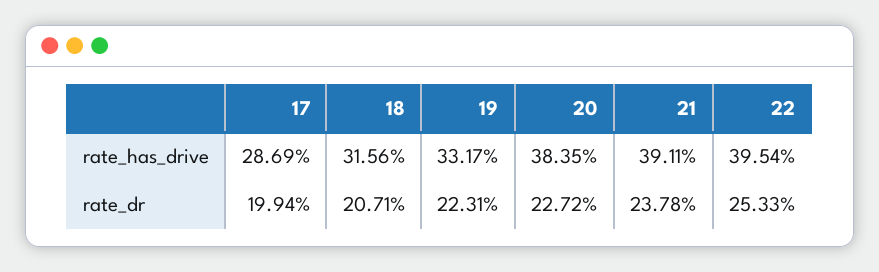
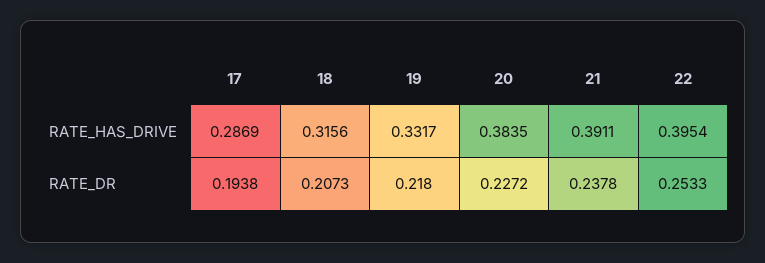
  {
    "17": {
      "rate_has_drive": 0.2869,
-     "rate_dr": 0.1994
+     "rate_dr": 0.1938
    },
    "18": {
      "rate_has_drive": 0.3156,
-     "rate_dr": 0.2071
+     "rate_dr": 0.2073
    },
    "19": {
      "rate_has_drive": 0.3317,
-     "rate_dr": 0.2231
+     "rate_dr": 0.218
    },
    "20": {
      "rate_has_drive": 0.3835,
      "rate_dr": 0.2272
    },
    "21": {
      "rate_has_drive": 0.3911,
      "rate_dr": 0.2378
    },
    "22": {
      "rate_has_drive": 0.3954,
      "rate_dr": 0.2533
    }
  }

